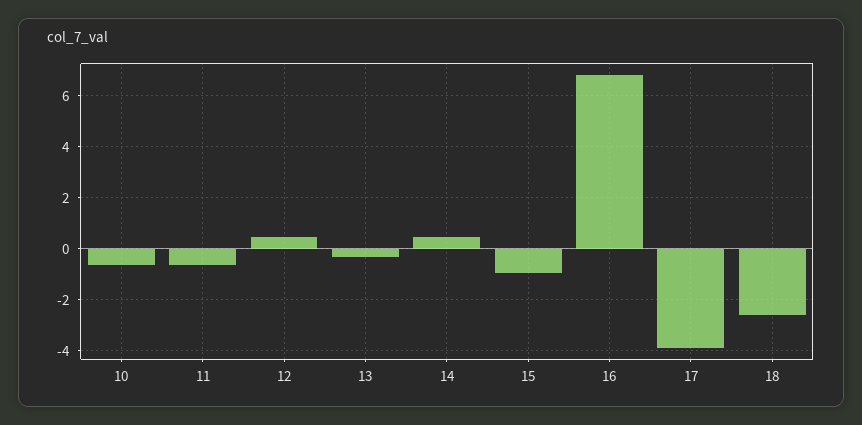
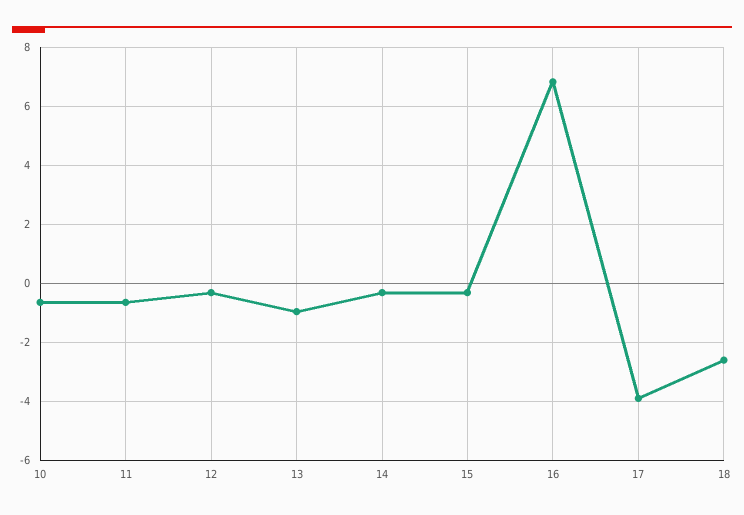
  {
    "10": -0.75,
    "11": -0.75,
-   "12": 0.5,
+   "12": -0.25,
-   "13": -0.25,
+   "13": -1,
-   "14": 0.5,
+   "14": -0.25,
-   "15": -1,
+   "15": -0.25,
    "16": 6.75,
    "17": -4,
    "18": -2.5
  }

